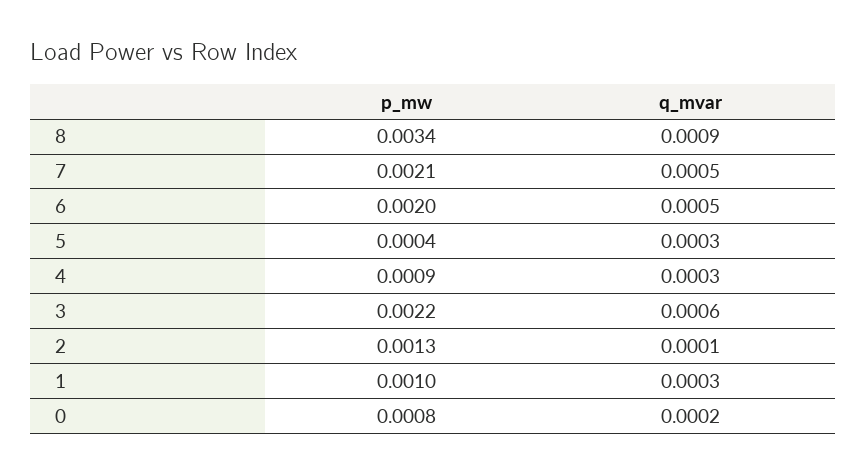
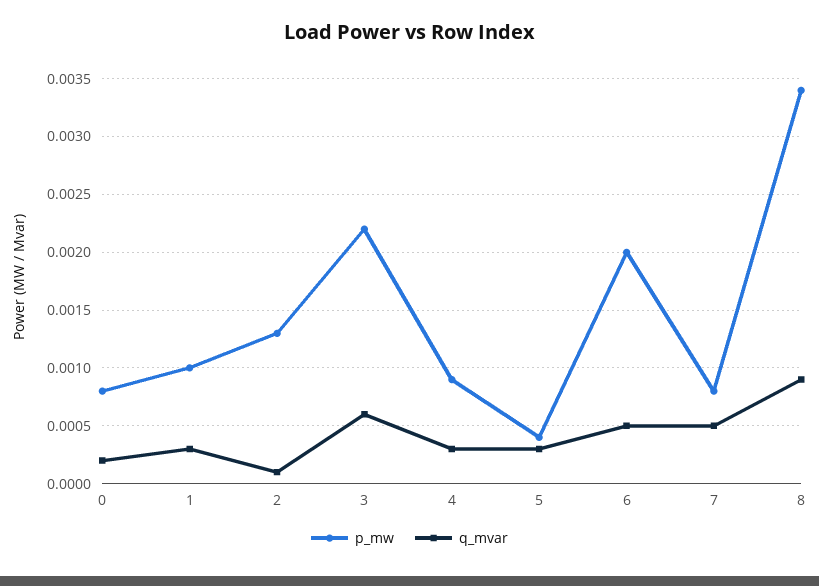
  {
    "p_mw": {
      "8": 0.0034,
-     "7": 0.0021,
+     "7": 0.0008,
      "6": 0.002,
      "5": 0.0004,
      "4": 0.0009,
      "3": 0.0022,
      "2": 0.0013,
      "1": 0.001,
      "0": 0.0008
    },
    "q_mvar": {
      "8": 0.0009,
      "7": 0.0005,
      "6": 0.0005,
      "5": 0.0003,
      "4": 0.0003,
      "3": 0.0006,
      "2": 0.0001,
      "1": 0.0003,
      "0": 0.0002
    }
  }

